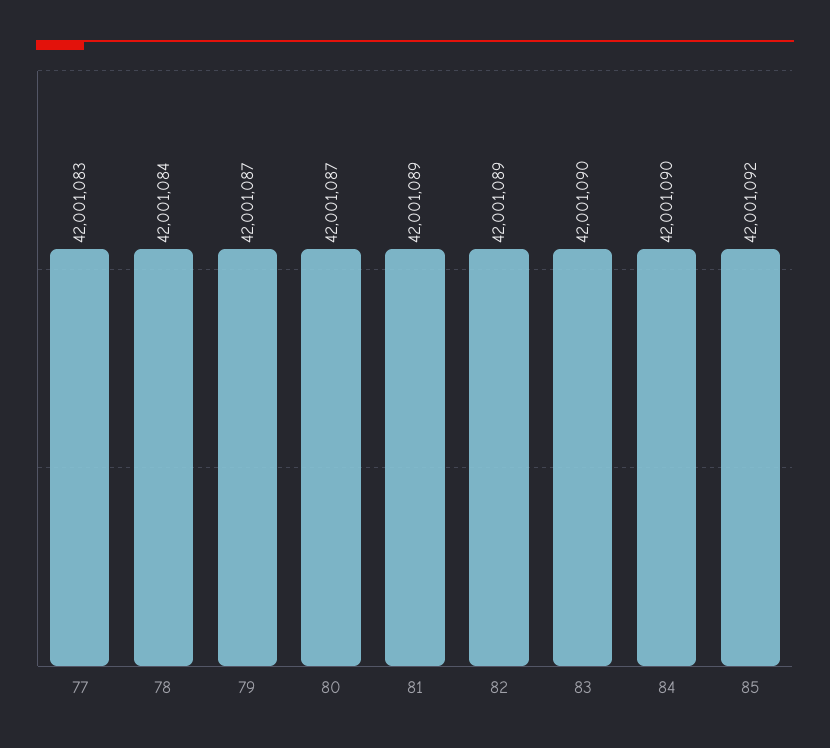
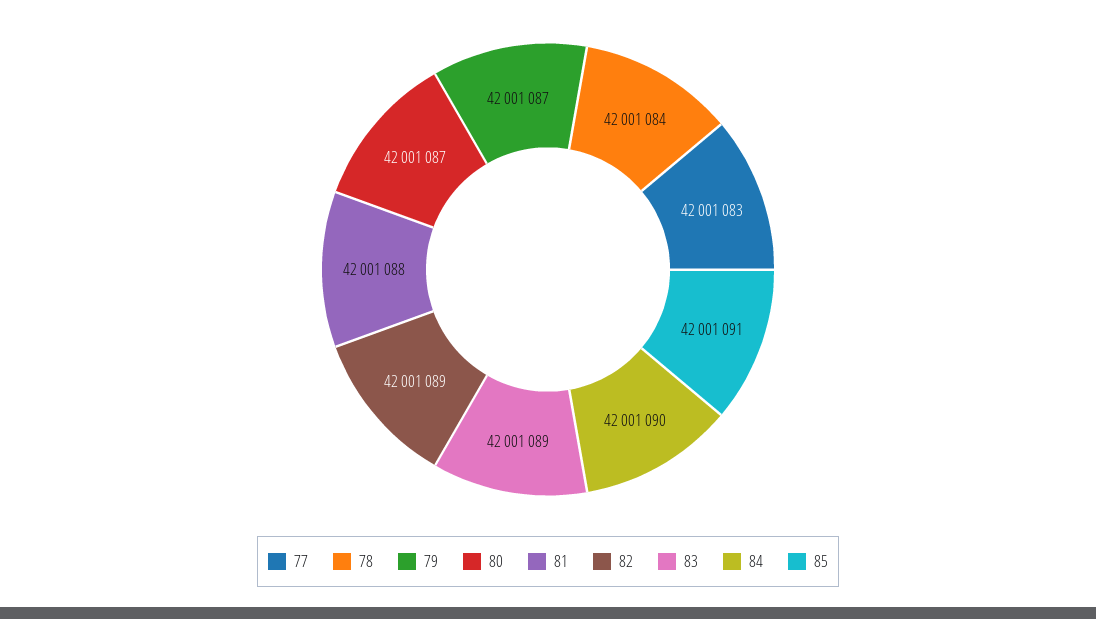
  {
    "77": 42001083,
    "78": 42001084,
    "79": 42001087,
    "80": 42001087,
-   "81": 42001089,
+   "81": 42001088,
    "82": 42001089,
-   "83": 42001090,
+   "83": 42001089,
    "84": 42001090,
-   "85": 42001092
+   "85": 42001091
  }

